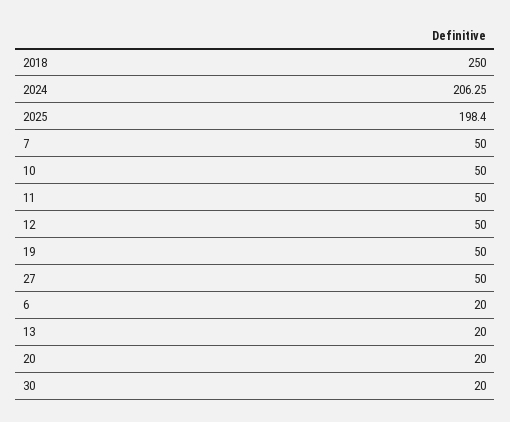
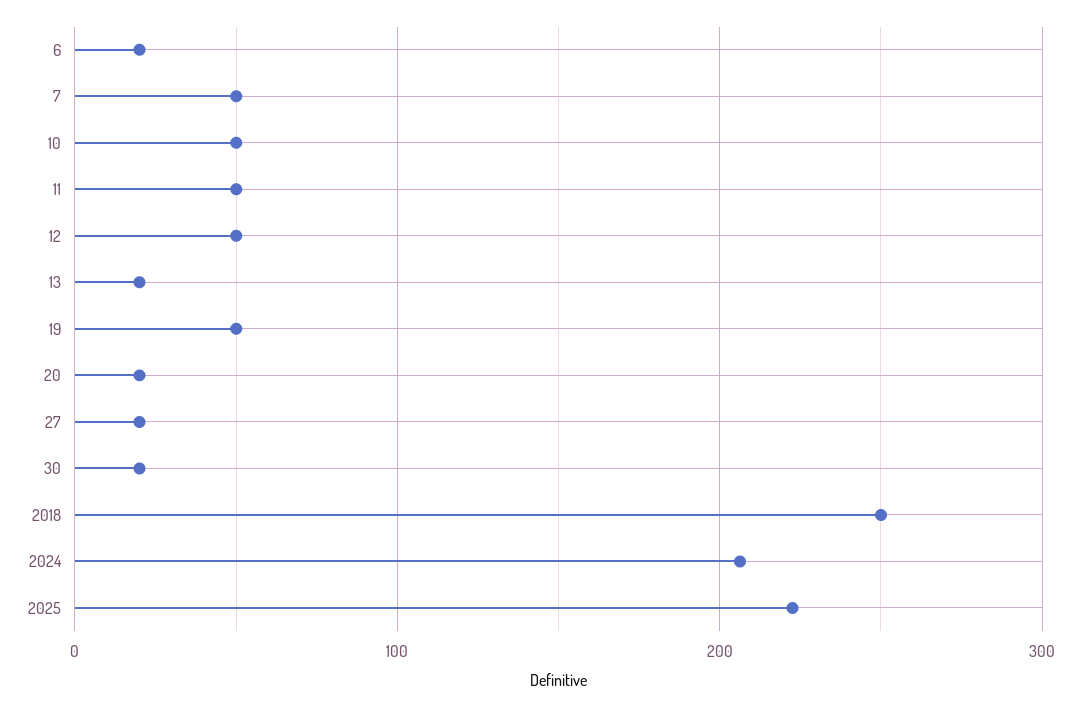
  {
    "2018": 250,
    "2024": 206.25,
-   "2025": 198.4,
+   "2025": 220,
    "7": 50,
    "10": 50,
    "11": 50,
    "12": 50,
    "19": 50,
-   "27": 50,
+   "27": 20,
    "6": 20,
    "13": 20,
    "20": 20,
    "30": 20
  }

